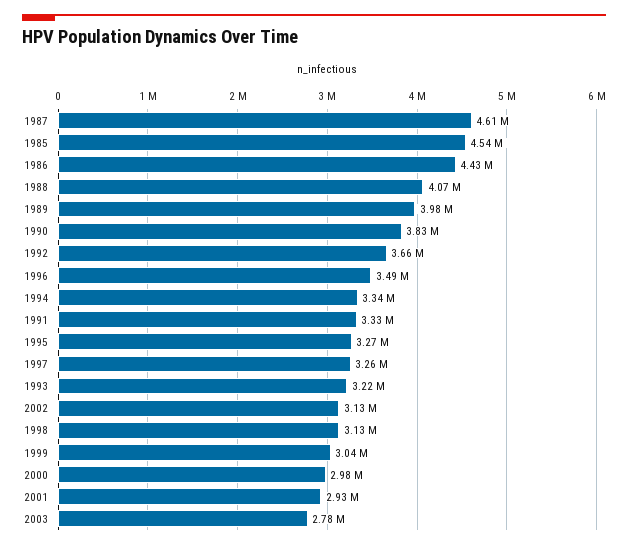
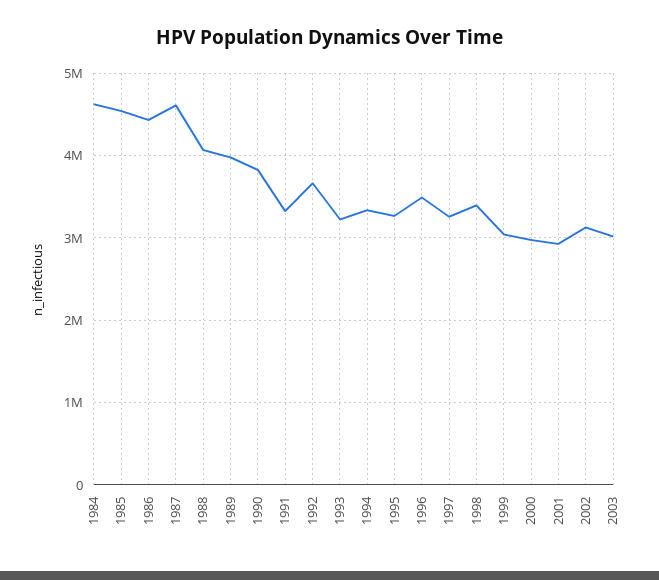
  {
    "1987": 4610000,
    "1985": 4540000,
    "1986": 4430000,
    "1988": 4070000,
    "1989": 3980000,
    "1990": 3830000,
    "1992": 3660000,
    "1996": 3490000,
    "1994": 3340000,
    "1991": 3330000,
    "1995": 3270000,
    "1997": 3260000,
    "1993": 3220000,
    "2002": 3130000,
-   "1998": 3130000,
+   "1998": 3400000,
    "1999": 3040000,
    "2000": 2980000,
    "2001": 2930000,
-   "2003": 2780000
+   "2003": 3000000,
+   "1984": 4600000
  }

